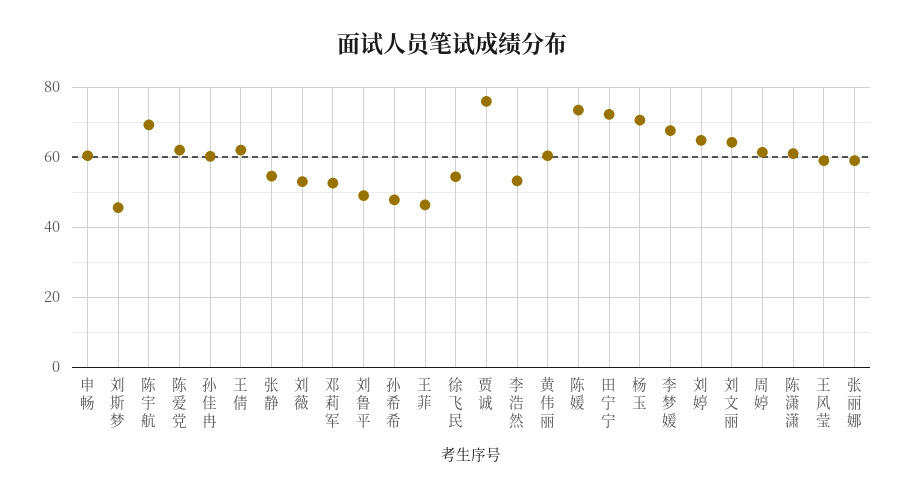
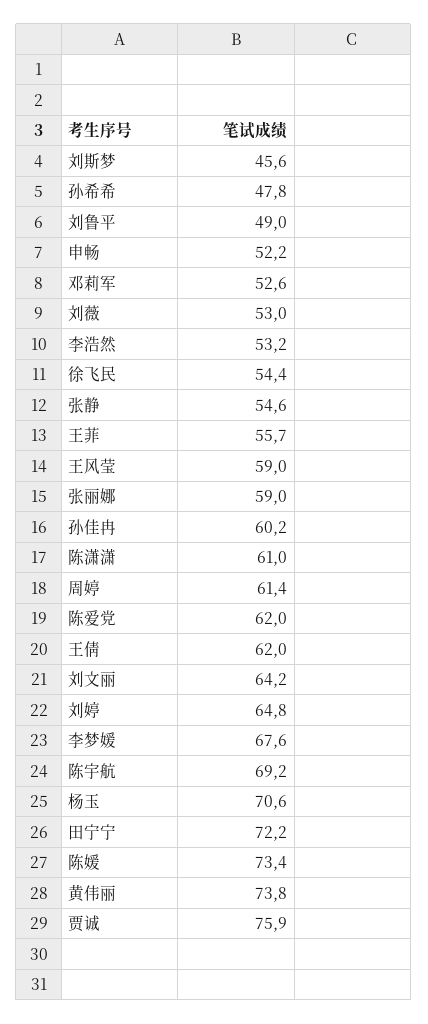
  {
-   "申畅": 60,
+   "申畅": 52.2,
    "刘斯梦": 45.6,
    "陈宇航": 69.2,
    "陈爱党": 62,
    "孙佳冉": 60.2,
    "王倩": 62,
    "张静": 54.6,
    "刘薇": 53,
    "邓莉军": 52.6,
    "刘鲁平": 49,
    "孙希希": 47.8,
-   "王菲": 46,
+   "王菲": 55.7,
    "徐飞民": 54.4,
    "贾诚": 75.9,
    "李浩然": 53.2,
-   "黄伟丽": 60,
+   "黄伟丽": 73.8,
    "陈媛": 73.4,
    "田宁宁": 72.2,
    "杨玉": 70.6,
    "李梦媛": 67.6,
    "刘婷": 64.8,
    "刘文丽": 64.2,
    "周婷": 61.4,
    "陈潇潇": 61,
    "王风莹": 59,
    "张丽娜": 59
  }

